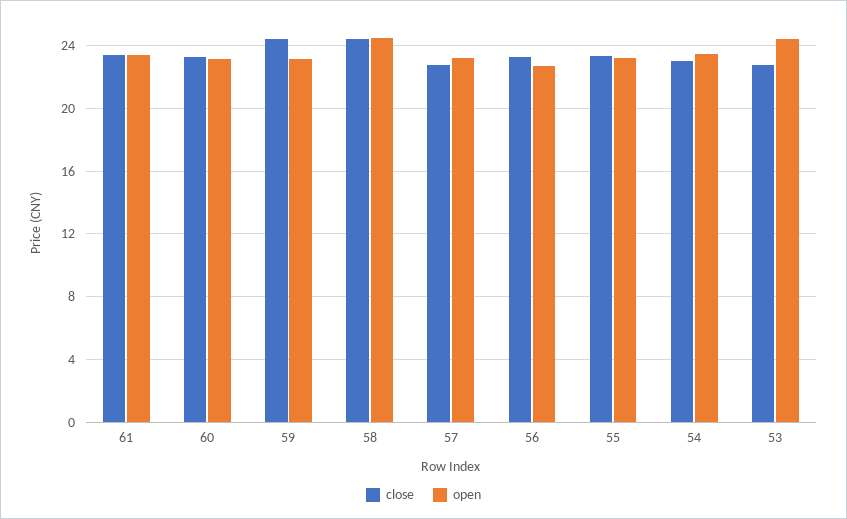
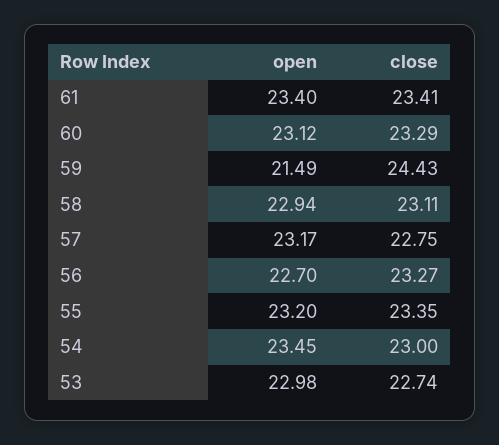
  {
    "close": {
      "61": 23.41,
      "60": 23.29,
      "59": 24.43,
-     "58": 24.5,
+     "58": 23.11,
      "57": 22.75,
      "56": 23.27,
      "55": 23.35,
      "54": 23,
      "53": 22.74
    },
    "open": {
      "61": 23.4,
      "60": 23.12,
-     "59": 23,
+     "59": 21.49,
-     "58": 24.5,
+     "58": 22.94,
      "57": 23.17,
      "56": 22.7,
      "55": 23.2,
      "54": 23.45,
-     "53": 24.5
+     "53": 22.98
    }
  }

